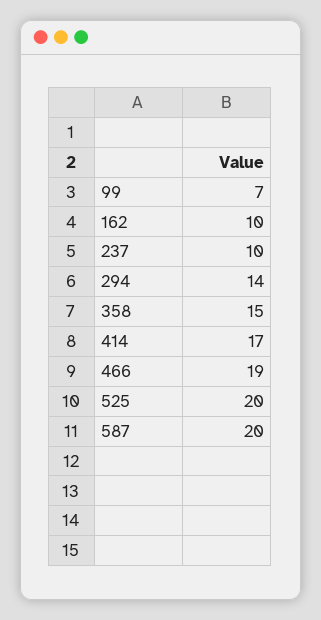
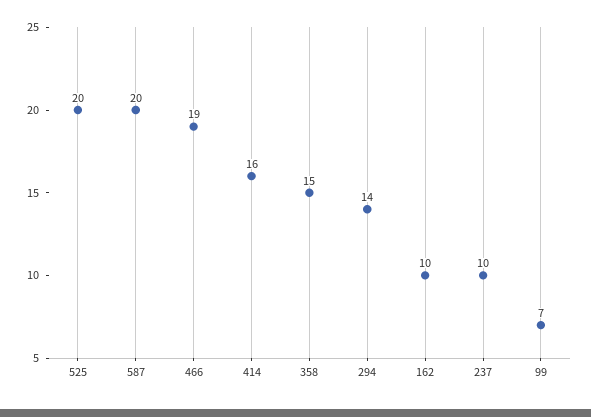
  {
    "99": 7,
    "162": 10,
    "237": 10,
    "294": 14,
    "358": 15,
-   "414": 17,
+   "414": 16,
    "466": 19,
    "525": 20,
    "587": 20
  }

